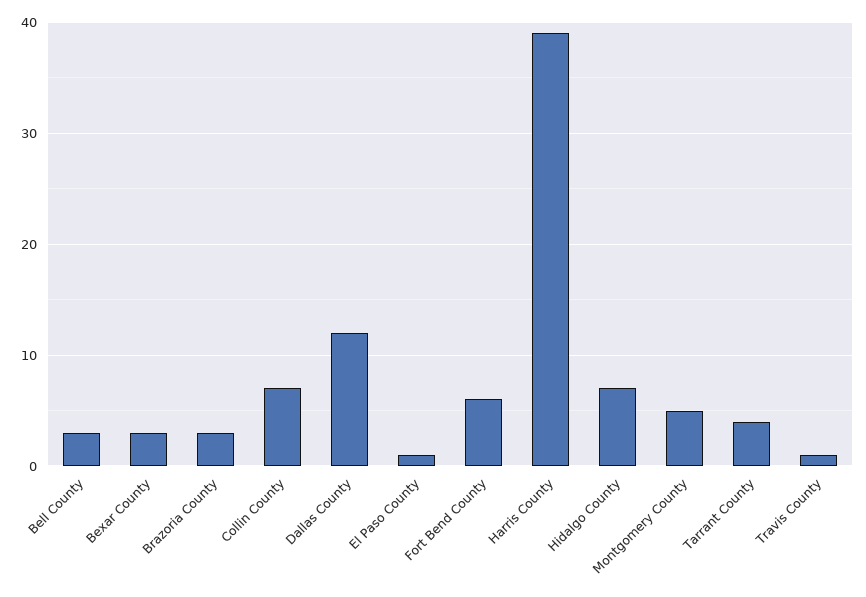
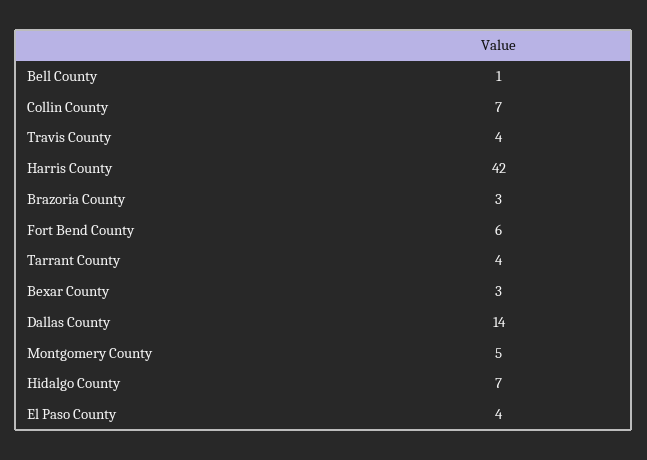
  {
-   "Bell County": 3,
+   "Bell County": 1,
    "Bexar County": 3,
    "Brazoria County": 3,
    "Collin County": 7,
-   "Dallas County": 12,
+   "Dallas County": 14,
-   "El Paso County": 1,
+   "El Paso County": 4,
    "Fort Bend County": 6,
-   "Harris County": 39,
+   "Harris County": 42,
    "Hidalgo County": 7,
    "Montgomery County": 5,
    "Tarrant County": 4,
-   "Travis County": 1
+   "Travis County": 4
  }

